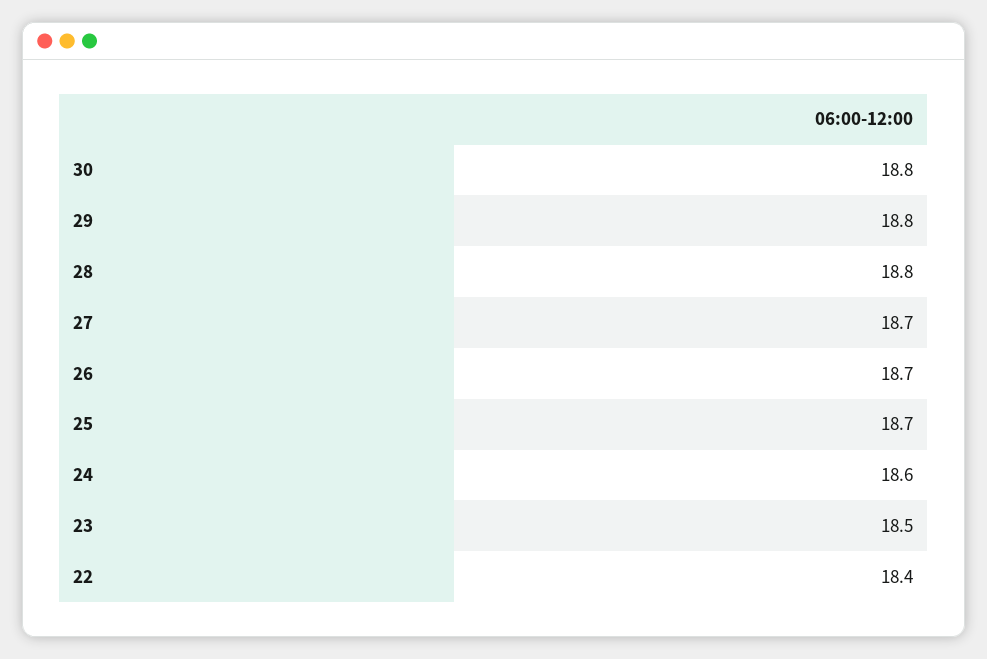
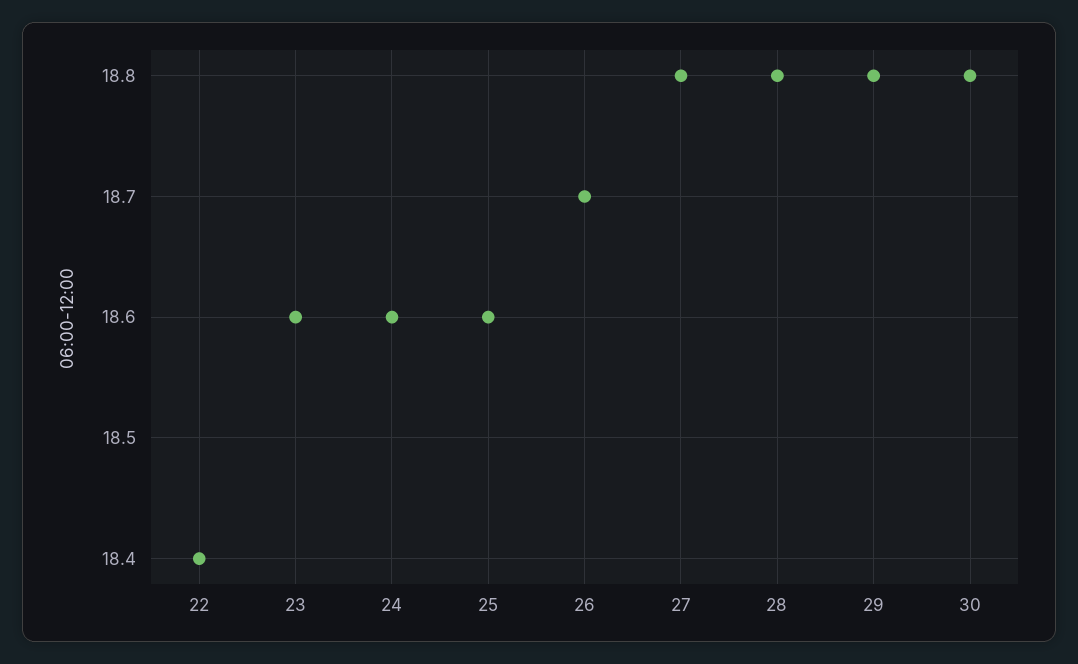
  {
    "30": 18.8,
    "29": 18.8,
    "28": 18.8,
-   "27": 18.7,
+   "27": 18.8,
    "26": 18.7,
-   "25": 18.7,
+   "25": 18.6,
    "24": 18.6,
-   "23": 18.5,
+   "23": 18.6,
    "22": 18.4
  }

